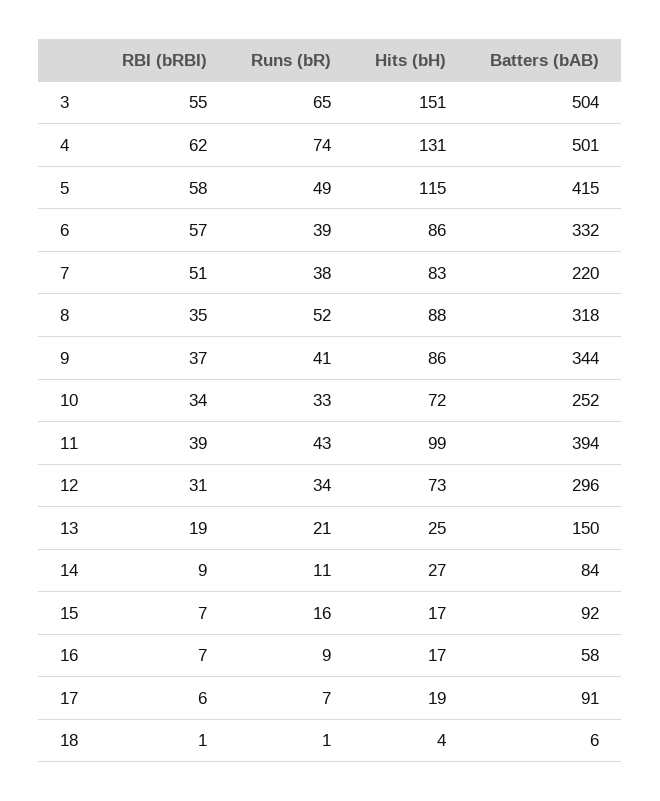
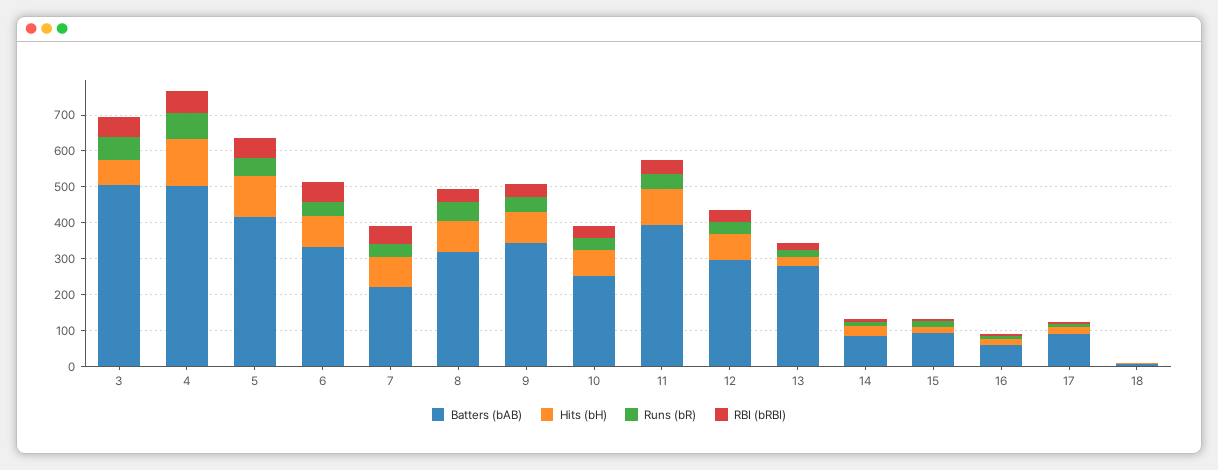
  {
    "RBI (bRBI)": {
      "3": 55,
      "4": 62,
      "5": 58,
      "6": 57,
      "7": 51,
      "8": 35,
      "9": 37,
      "10": 34,
      "11": 39,
      "12": 31,
      "13": 19,
      "14": 9,
      "15": 7,
      "16": 7,
      "17": 6,
      "18": 1
    },
    "Runs (bR)": {
      "3": 65,
      "4": 74,
      "5": 49,
      "6": 39,
      "7": 38,
      "8": 52,
      "9": 41,
      "10": 33,
      "11": 43,
      "12": 34,
      "13": 21,
      "14": 11,
      "15": 16,
      "16": 9,
      "17": 7,
      "18": 1
    },
    "Hits (bH)": {
-     "3": 151,
+     "3": 75,
      "4": 131,
      "5": 115,
      "6": 86,
      "7": 83,
      "8": 88,
      "9": 86,
      "10": 72,
      "11": 99,
      "12": 73,
      "13": 25,
      "14": 27,
      "15": 17,
      "16": 17,
      "17": 19,
      "18": 4
    },
    "Batters (bAB)": {
      "3": 504,
      "4": 501,
      "5": 415,
      "6": 332,
      "7": 220,
      "8": 318,
      "9": 344,
      "10": 252,
      "11": 394,
      "12": 296,
-     "13": 150,
+     "13": 275,
      "14": 84,
      "15": 92,
      "16": 58,
      "17": 91,
      "18": 6
    }
  }

